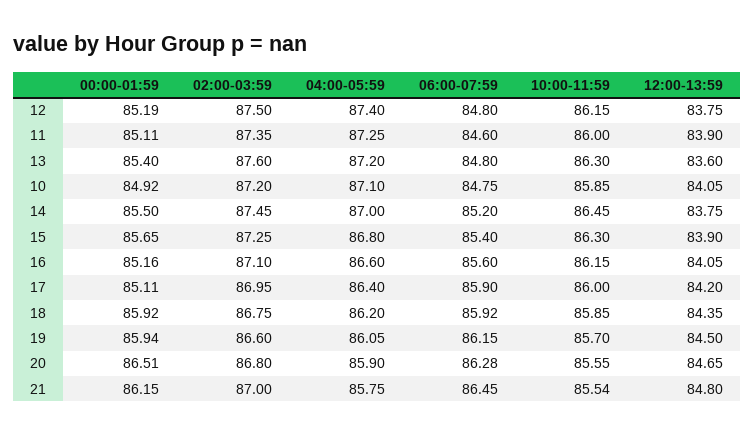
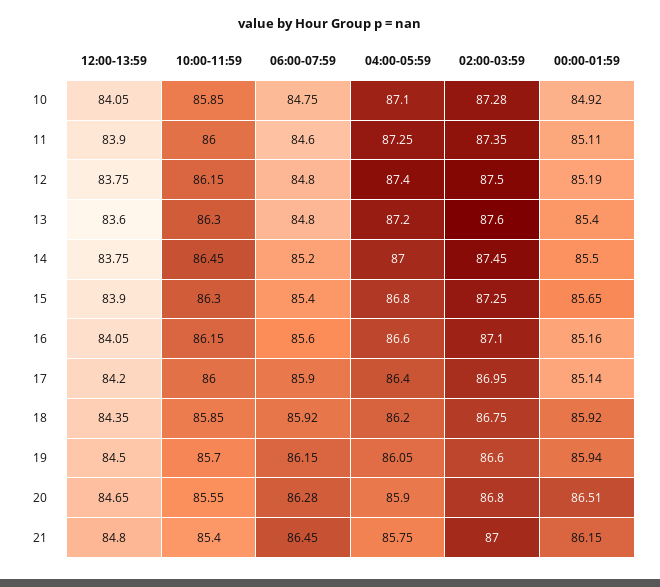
  {
    "00:00-01:59": {
      "12": 85.19,
      "11": 85.11,
      "13": 85.4,
      "10": 84.92,
      "14": 85.5,
      "15": 85.65,
      "16": 85.16,
-     "17": 85.11,
+     "17": 85.14,
      "18": 85.92,
      "19": 85.94,
      "20": 86.51,
      "21": 86.15
    },
    "02:00-03:59": {
      "12": 87.5,
      "11": 87.35,
      "13": 87.6,
-     "10": 87.2,
+     "10": 87.28,
      "14": 87.45,
      "15": 87.25,
      "16": 87.1,
      "17": 86.95,
      "18": 86.75,
      "19": 86.6,
      "20": 86.8,
      "21": 87
    },
    "04:00-05:59": {
      "12": 87.4,
      "11": 87.25,
      "13": 87.2,
      "10": 87.1,
      "14": 87,
      "15": 86.8,
      "16": 86.6,
      "17": 86.4,
      "18": 86.2,
      "19": 86.05,
      "20": 85.9,
      "21": 85.75
    },
    "06:00-07:59": {
      "12": 84.8,
      "11": 84.6,
      "13": 84.8,
      "10": 84.75,
      "14": 85.2,
      "15": 85.4,
      "16": 85.6,
      "17": 85.9,
      "18": 85.92,
      "19": 86.15,
      "20": 86.28,
      "21": 86.45
    },
    "10:00-11:59": {
      "12": 86.15,
      "11": 86,
      "13": 86.3,
      "10": 85.85,
      "14": 86.45,
      "15": 86.3,
      "16": 86.15,
      "17": 86,
      "18": 85.85,
      "19": 85.7,
      "20": 85.55,
-     "21": 85.54
+     "21": 85.4
    },
    "12:00-13:59": {
      "12": 83.75,
      "11": 83.9,
      "13": 83.6,
      "10": 84.05,
      "14": 83.75,
      "15": 83.9,
      "16": 84.05,
      "17": 84.2,
      "18": 84.35,
      "19": 84.5,
      "20": 84.65,
      "21": 84.8
    }
  }

